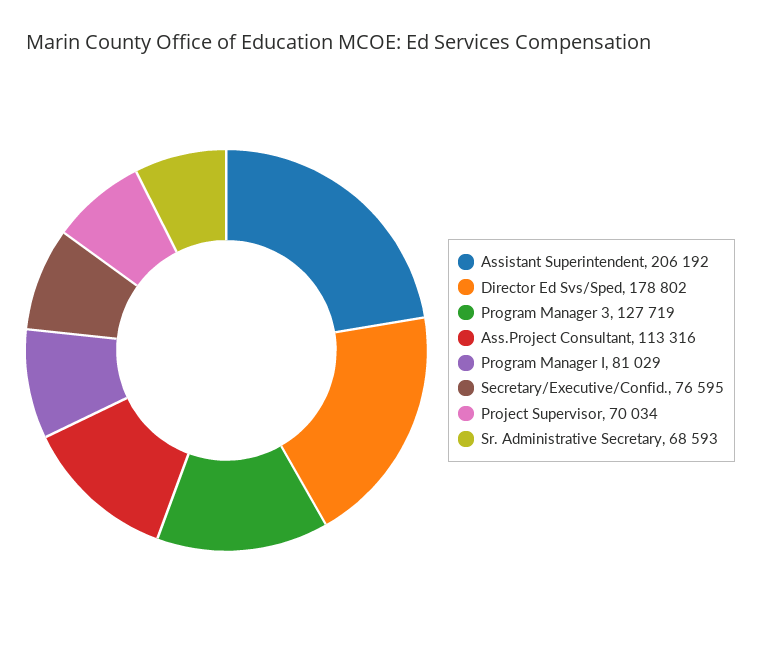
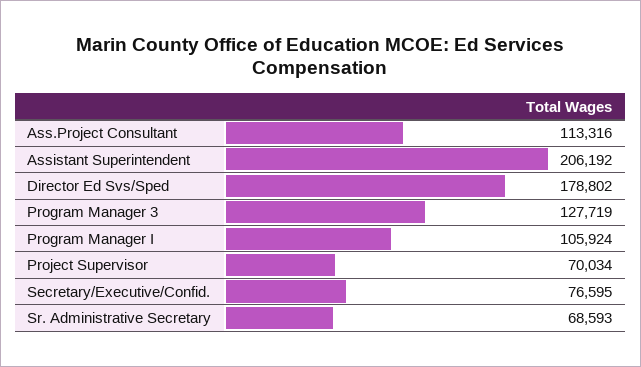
  {
    "Assistant Superintendent": 206192,
    "Director Ed Svs/Sped": 178802,
    "Program Manager 3": 127719,
    "Ass.Project Consultant": 113316,
-   "Program Manager I": 81029,
+   "Program Manager I": 105924,
    "Secretary/Executive/Confid.": 76595,
    "Project Supervisor": 70034,
    "Sr. Administrative Secretary": 68593
  }

